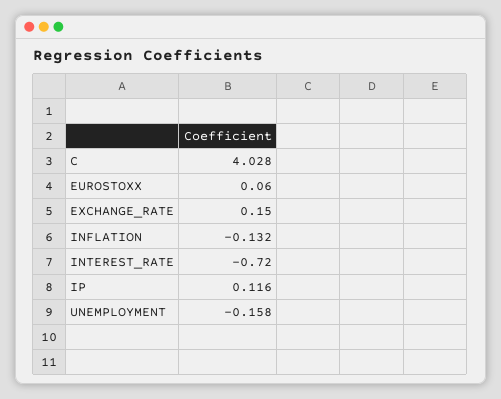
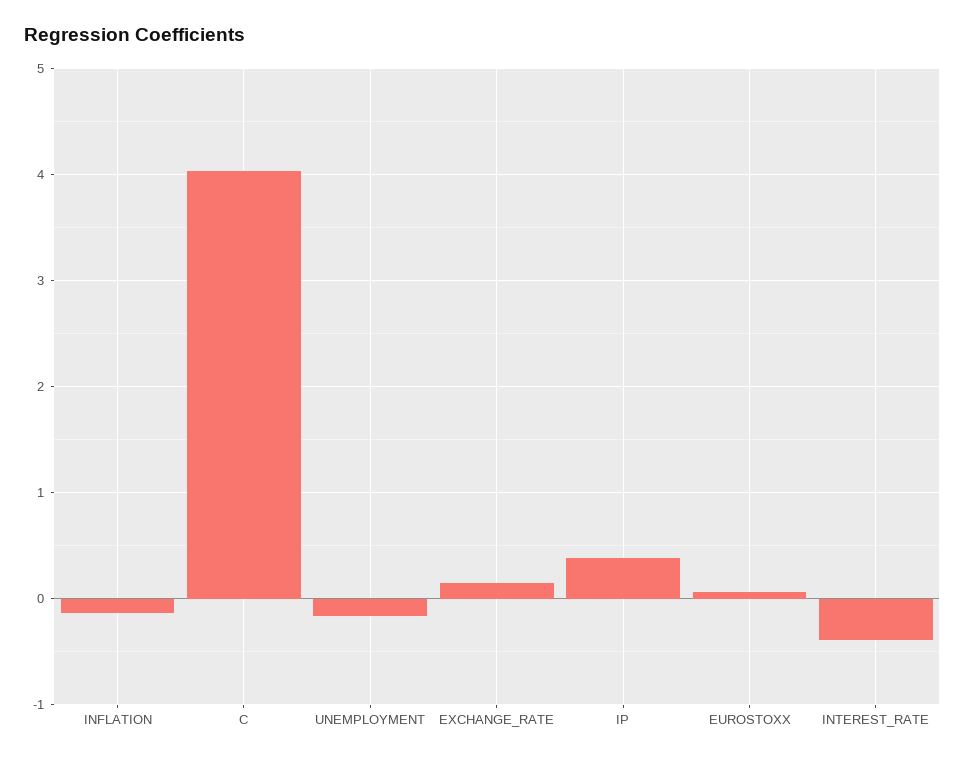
  {
    "C": 4.028,
    "EUROSTOXX": 0.06,
    "EXCHANGE_RATE": 0.15,
    "INFLATION": -0.132,
-   "INTEREST_RATE": -0.72,
+   "INTEREST_RATE": -0.4,
-   "IP": 0.116,
+   "IP": 0.4,
    "UNEMPLOYMENT": -0.158
  }

